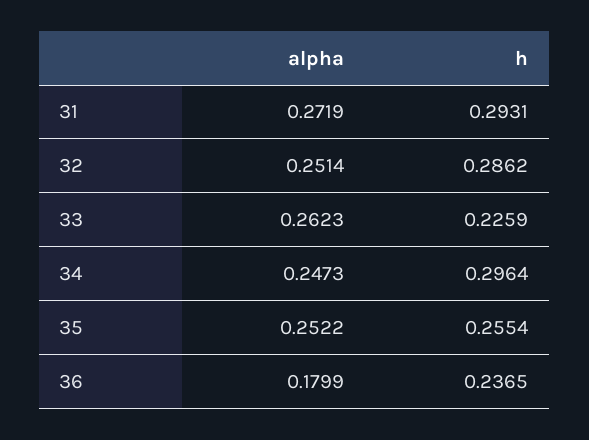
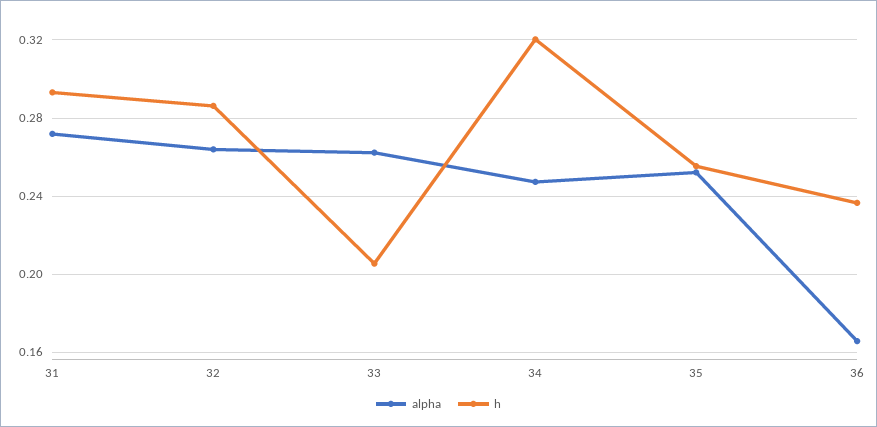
  {
    "alpha": {
      "31": 0.2719,
-     "32": 0.2514,
+     "32": 0.265,
      "33": 0.2623,
      "34": 0.2473,
      "35": 0.2522,
-     "36": 0.1799
+     "36": 0.165
    },
    "h": {
      "31": 0.2931,
      "32": 0.2862,
-     "33": 0.2259,
+     "33": 0.205,
-     "34": 0.2964,
+     "34": 0.32,
      "35": 0.2554,
      "36": 0.2365
    }
  }

